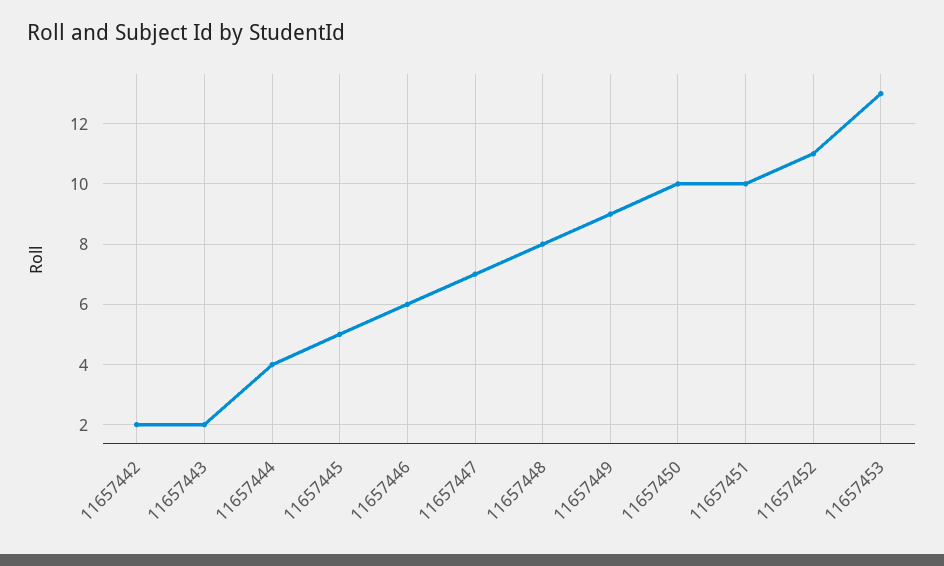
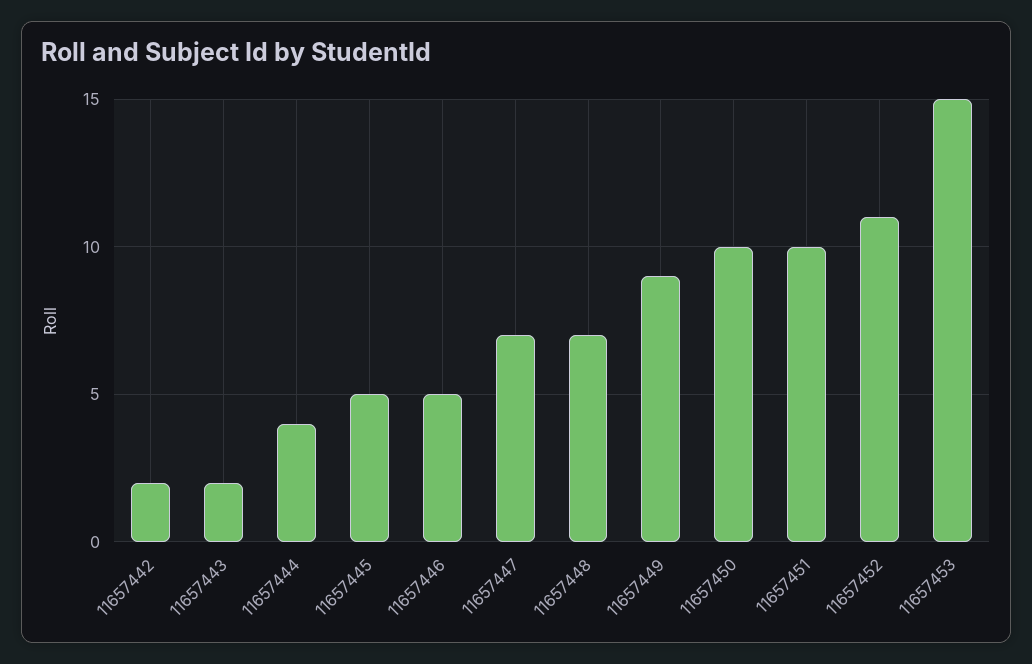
  {
    "11657442": 2,
    "11657443": 2,
    "11657444": 4,
    "11657445": 5,
-   "11657446": 6,
+   "11657446": 5,
    "11657447": 7,
-   "11657448": 8,
+   "11657448": 7,
    "11657449": 9,
    "11657450": 10,
    "11657451": 10,
    "11657452": 11,
-   "11657453": 13
+   "11657453": 15
  }

